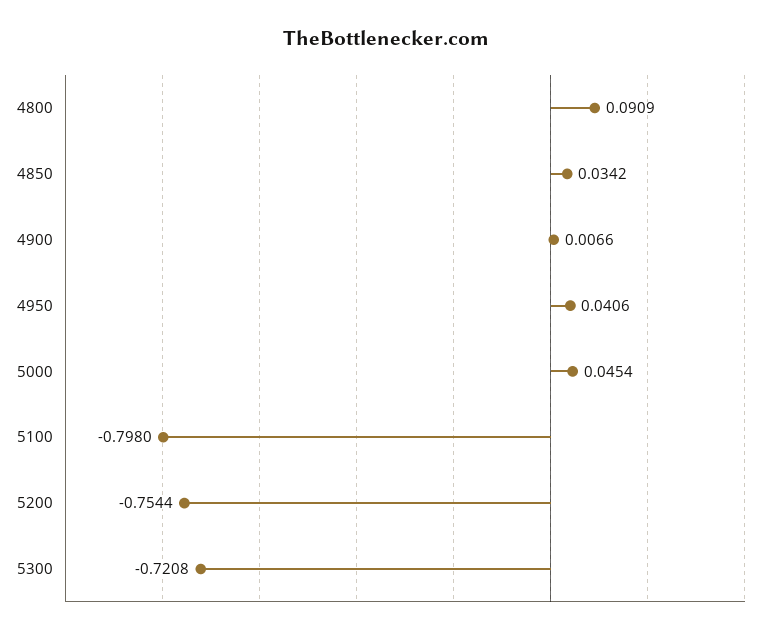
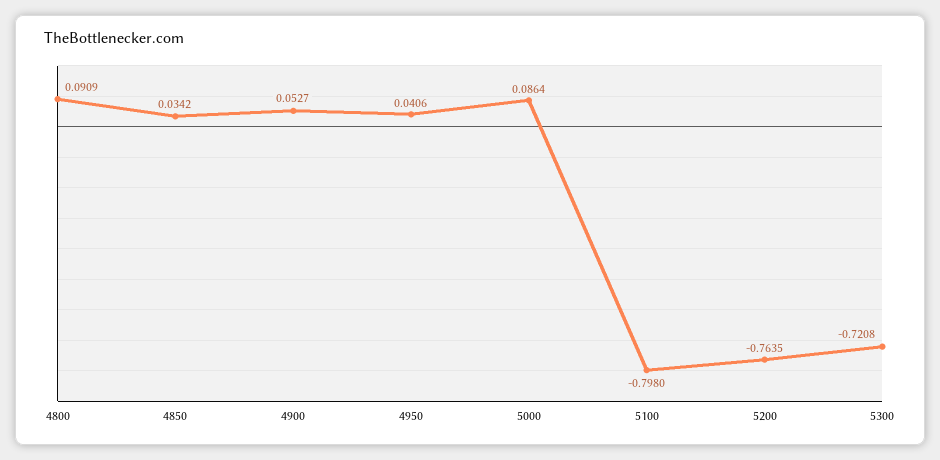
  {
    "4800": 0.0909,
    "4850": 0.0342,
-   "4900": 0.0066,
+   "4900": 0.0527,
    "4950": 0.0406,
-   "5000": 0.0454,
+   "5000": 0.0864,
    "5100": -0.798,
-   "5200": -0.7544,
+   "5200": -0.7635,
    "5300": -0.7208
  }

